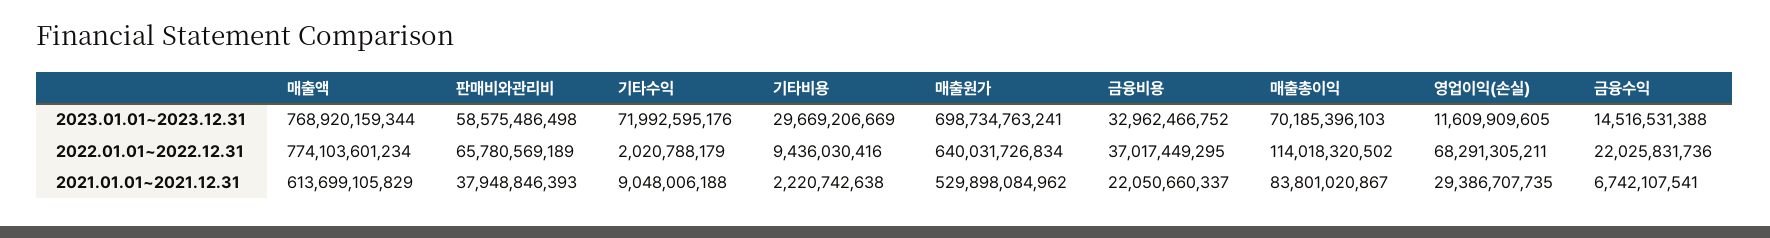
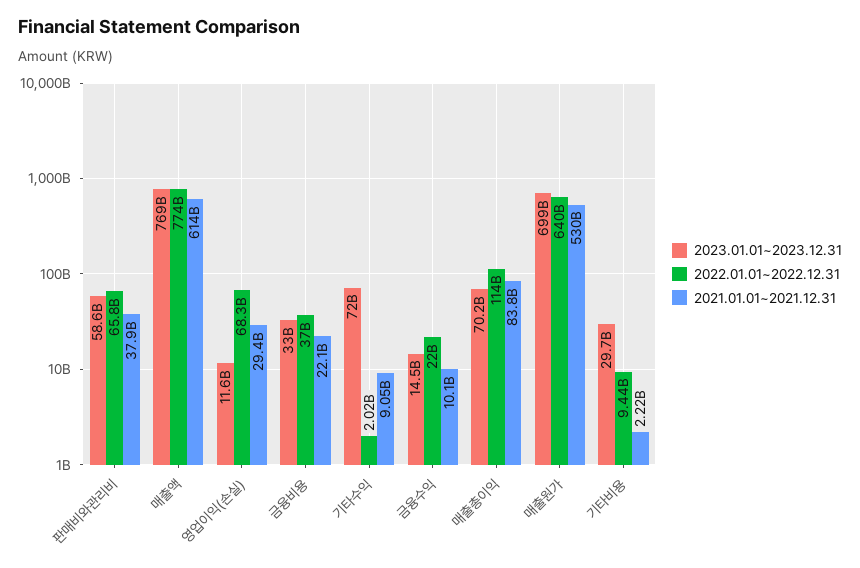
  {
    "2023.01.01~2023.12.31": {
      "매출액": 768920159344,
      "판매비와관리비": 58575486498,
      "기타수익": 71992595176,
      "기타비용": 29669206669,
      "매출원가": 698734763241,
      "금융비용": 32962466752,
      "매출총이익": 70185396103,
      "영업이익(손실)": 11609909605,
      "금융수익": 14516531388
    },
    "2022.01.01~2022.12.31": {
      "매출액": 774103601234,
      "판매비와관리비": 65780569189,
      "기타수익": 2020788179,
      "기타비용": 9436030416,
      "매출원가": 640031726834,
      "금융비용": 37017449295,
      "매출총이익": 114018320502,
      "영업이익(손실)": 68291305211,
      "금융수익": 22025831736
    },
    "2021.01.01~2021.12.31": {
      "매출액": 613699105829,
      "판매비와관리비": 37948846393,
      "기타수익": 9048006188,
      "기타비용": 2220742638,
      "매출원가": 529898084962,
      "금융비용": 22050660337,
      "매출총이익": 83801020867,
      "영업이익(손실)": 29386707735,
-     "금융수익": 6742107541
+     "금융수익": 10100000000
    }
  }

